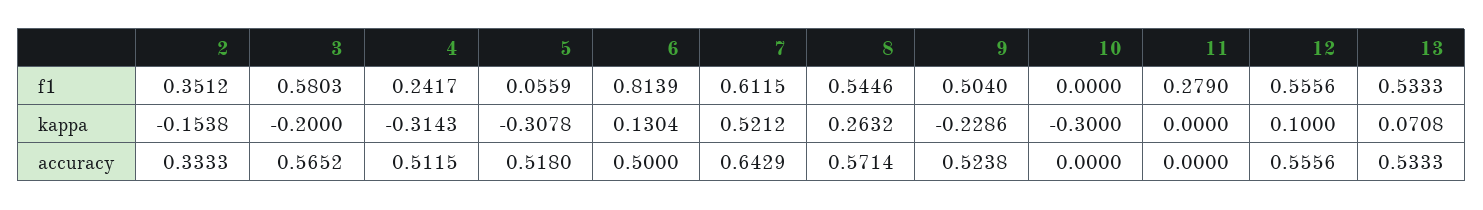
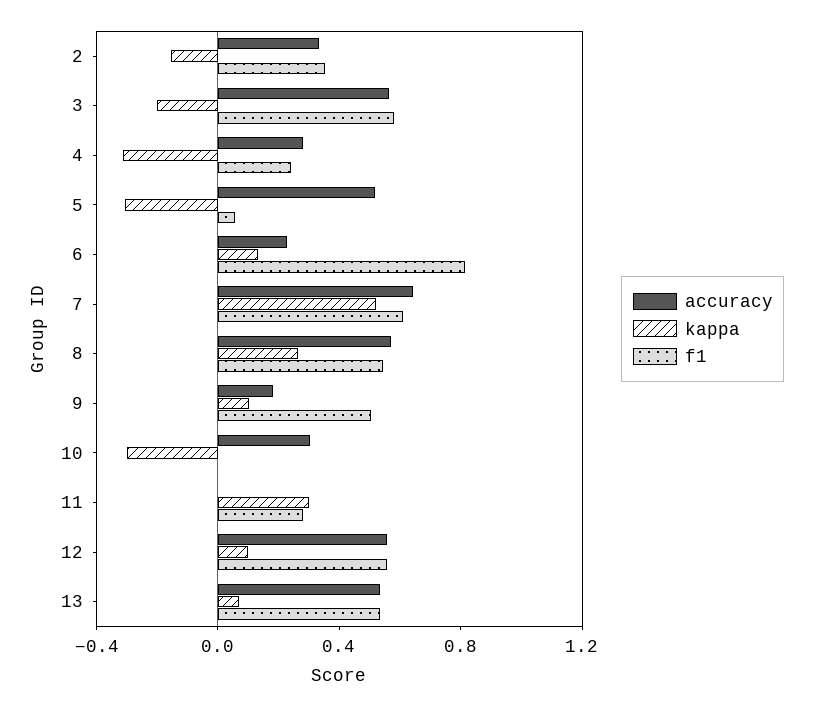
  {
    "f1": {
      "2": 0.3512,
      "3": 0.5803,
      "4": 0.2417,
      "5": 0.0559,
      "6": 0.8139,
      "7": 0.6115,
      "8": 0.5446,
      "9": 0.504,
      "10": 0,
      "11": 0.279,
      "12": 0.5556,
      "13": 0.5333
    },
    "kappa": {
      "2": -0.1538,
      "3": -0.2,
      "4": -0.3143,
      "5": -0.3078,
      "6": 0.1304,
      "7": 0.5212,
      "8": 0.2632,
-     "9": -0.2286,
+     "9": 0.1,
      "10": -0.3,
-     "11": 0,
+     "11": 0.3,
      "12": 0.1,
      "13": 0.0708
    },
    "accuracy": {
      "2": 0.3333,
      "3": 0.5652,
-     "4": 0.5115,
+     "4": 0.3,
      "5": 0.518,
-     "6": 0.5,
+     "6": 0.2,
      "7": 0.6429,
      "8": 0.5714,
-     "9": 0.5238,
+     "9": 0.2,
-     "10": 0,
+     "10": 0.3,
      "11": 0,
      "12": 0.5556,
      "13": 0.5333
    }
  }

